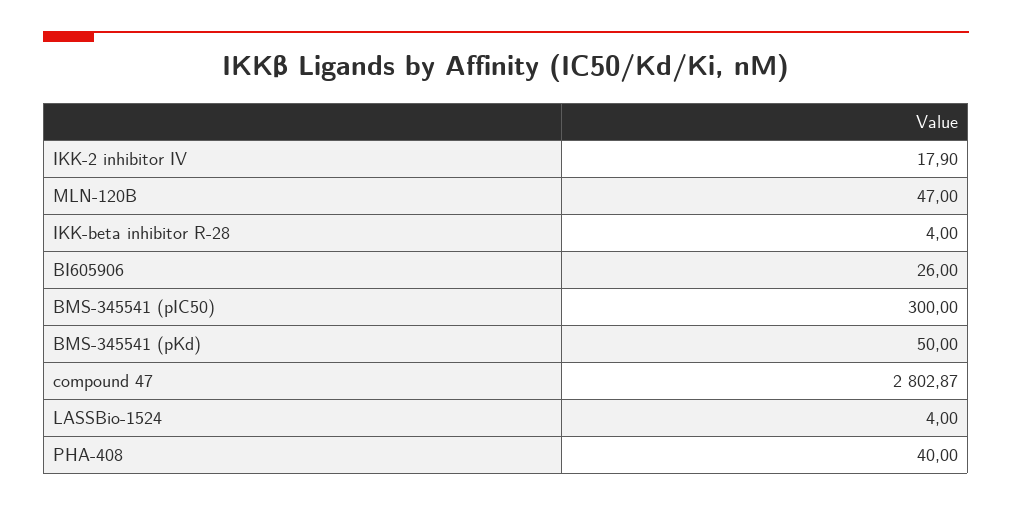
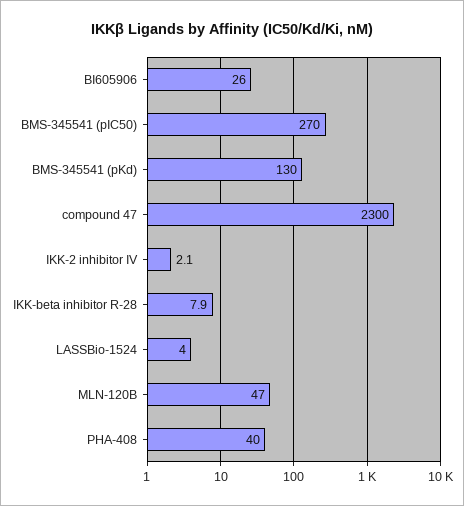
  {
-   "IKK-2 inhibitor IV": 17.9,
+   "IKK-2 inhibitor IV": 2.1,
    "MLN-120B": 47,
-   "IKK-beta inhibitor R-28": 4,
+   "IKK-beta inhibitor R-28": 7.9,
    "BI605906": 26,
-   "BMS-345541 (pIC50)": 300,
+   "BMS-345541 (pIC50)": 270,
-   "BMS-345541 (pKd)": 50,
+   "BMS-345541 (pKd)": 130,
-   "compound 47": 2802.87,
+   "compound 47": 2300,
    "LASSBio-1524": 4,
    "PHA-408": 40
  }

